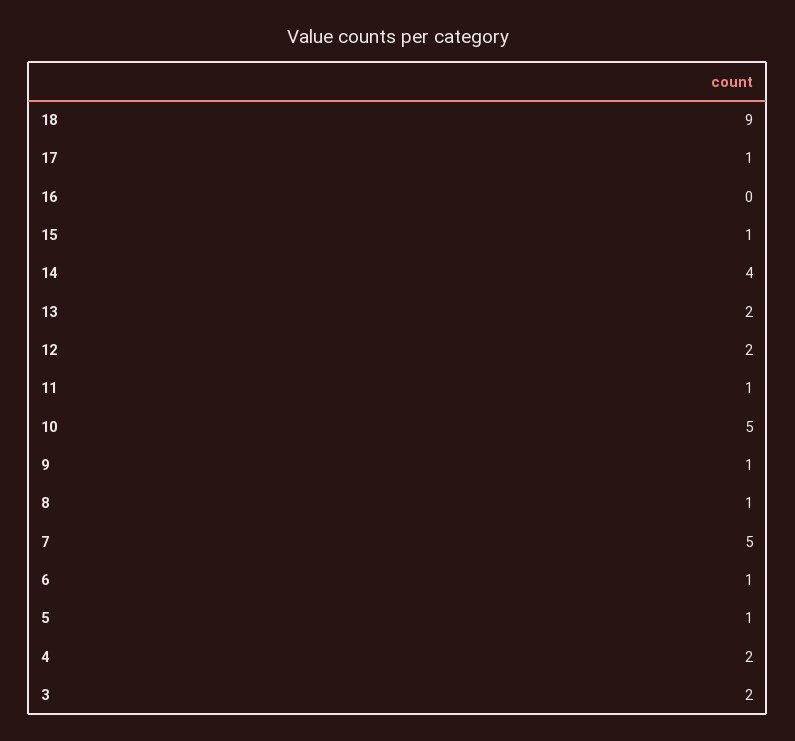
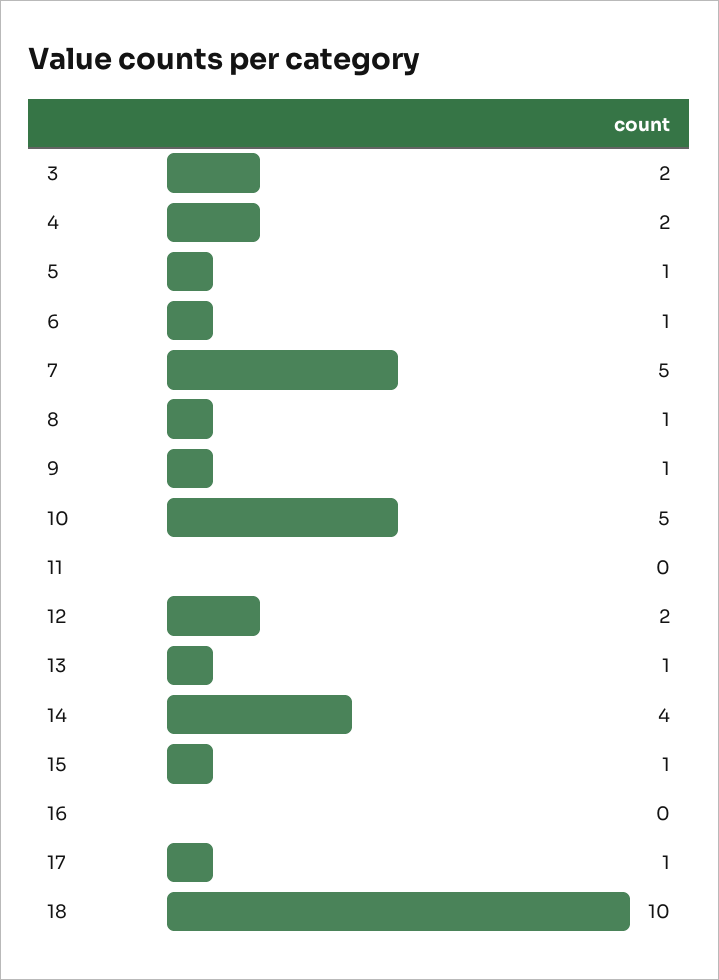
  {
-   "18": 9,
+   "18": 10,
    "17": 1,
    "16": 0,
    "15": 1,
    "14": 4,
-   "13": 2,
+   "13": 1,
    "12": 2,
-   "11": 1,
+   "11": 0,
    "10": 5,
    "9": 1,
    "8": 1,
    "7": 5,
    "6": 1,
    "5": 1,
    "4": 2,
    "3": 2
  }

